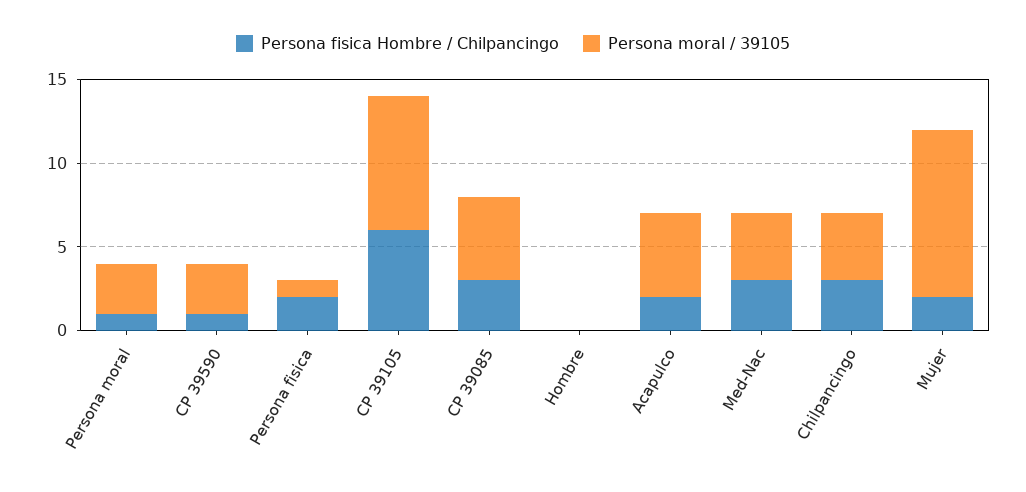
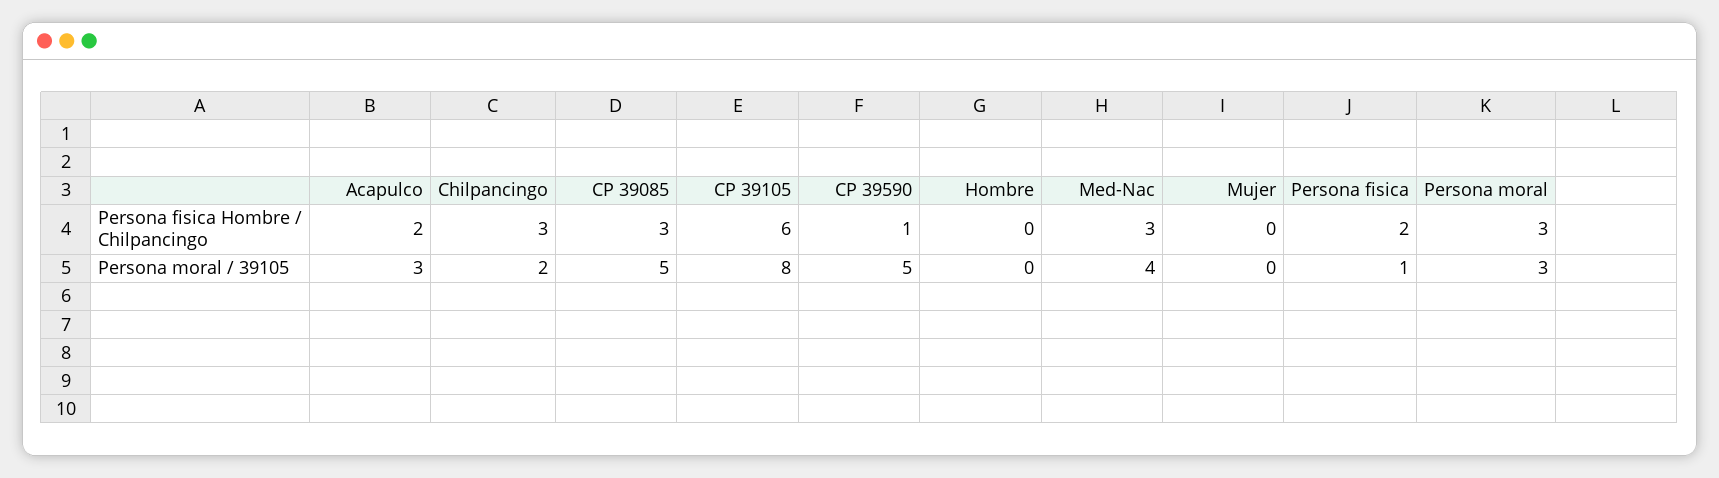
  {
    "Persona fisica Hombre / Chilpancingo": {
-     "Persona moral": 1,
+     "Persona moral": 3,
      "CP 39590": 1,
      "Persona fisica": 2,
      "CP 39105": 6,
      "CP 39085": 3,
      "Hombre": 0,
      "Acapulco": 2,
      "Med-Nac": 3,
      "Chilpancingo": 3,
-     "Mujer": 2
+     "Mujer": 0
    },
    "Persona moral / 39105": {
      "Persona moral": 3,
-     "CP 39590": 3,
+     "CP 39590": 5,
      "Persona fisica": 1,
      "CP 39105": 8,
      "CP 39085": 5,
      "Hombre": 0,
-     "Acapulco": 5,
+     "Acapulco": 3,
      "Med-Nac": 4,
-     "Chilpancingo": 4,
+     "Chilpancingo": 2,
-     "Mujer": 10
+     "Mujer": 0
    }
  }

